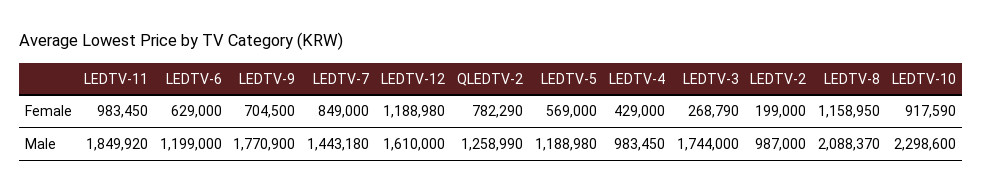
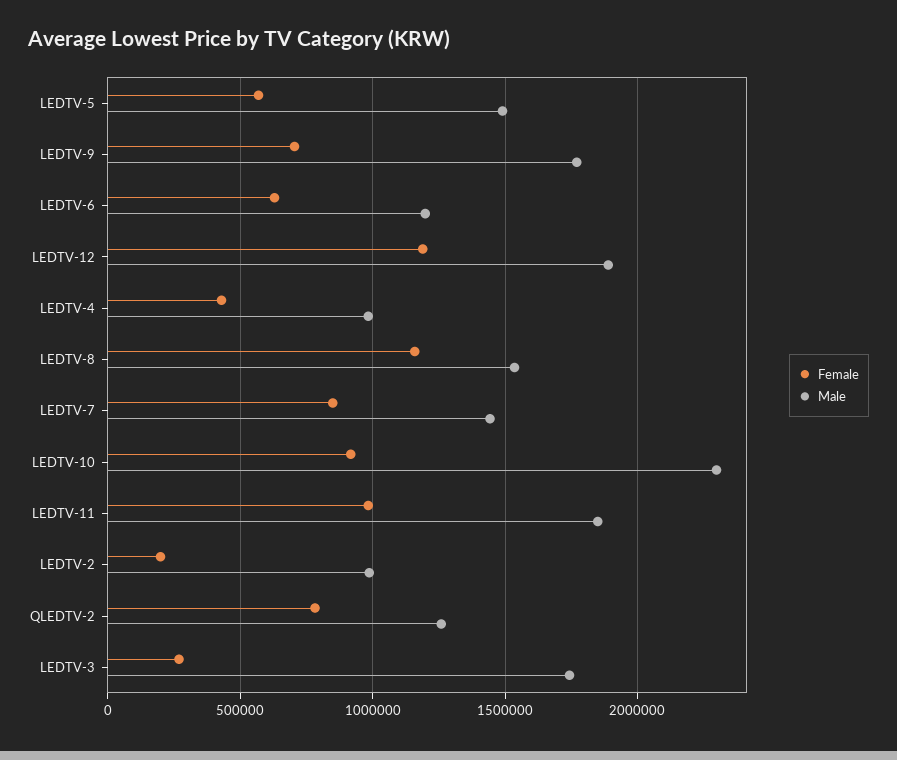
  {
    "Female": {
      "LEDTV-11": 983450,
      "LEDTV-6": 629000,
      "LEDTV-9": 704500,
      "LEDTV-7": 849000,
      "LEDTV-12": 1188980,
      "QLEDTV-2": 782290,
      "LEDTV-5": 569000,
      "LEDTV-4": 429000,
      "LEDTV-3": 268790,
      "LEDTV-2": 199000,
      "LEDTV-8": 1158950,
      "LEDTV-10": 917590
    },
    "Male": {
      "LEDTV-11": 1849920,
      "LEDTV-6": 1199000,
      "LEDTV-9": 1770900,
      "LEDTV-7": 1443180,
-     "LEDTV-12": 1610000,
+     "LEDTV-12": 1900000,
      "QLEDTV-2": 1258990,
-     "LEDTV-5": 1188980,
+     "LEDTV-5": 1500000,
      "LEDTV-4": 983450,
      "LEDTV-3": 1744000,
      "LEDTV-2": 987000,
-     "LEDTV-8": 2088370,
+     "LEDTV-8": 1550000,
      "LEDTV-10": 2298600
    }
  }

